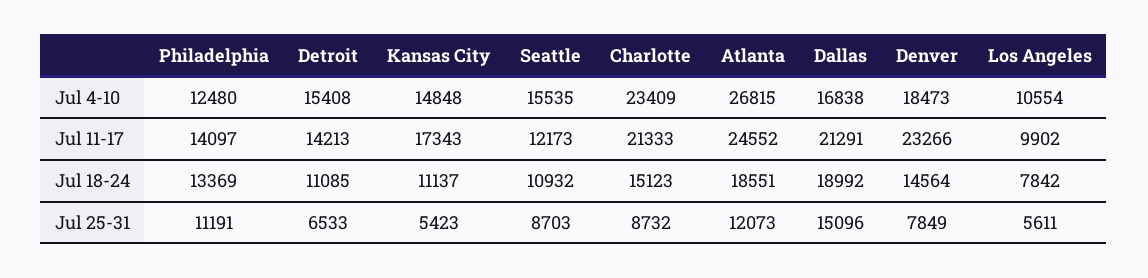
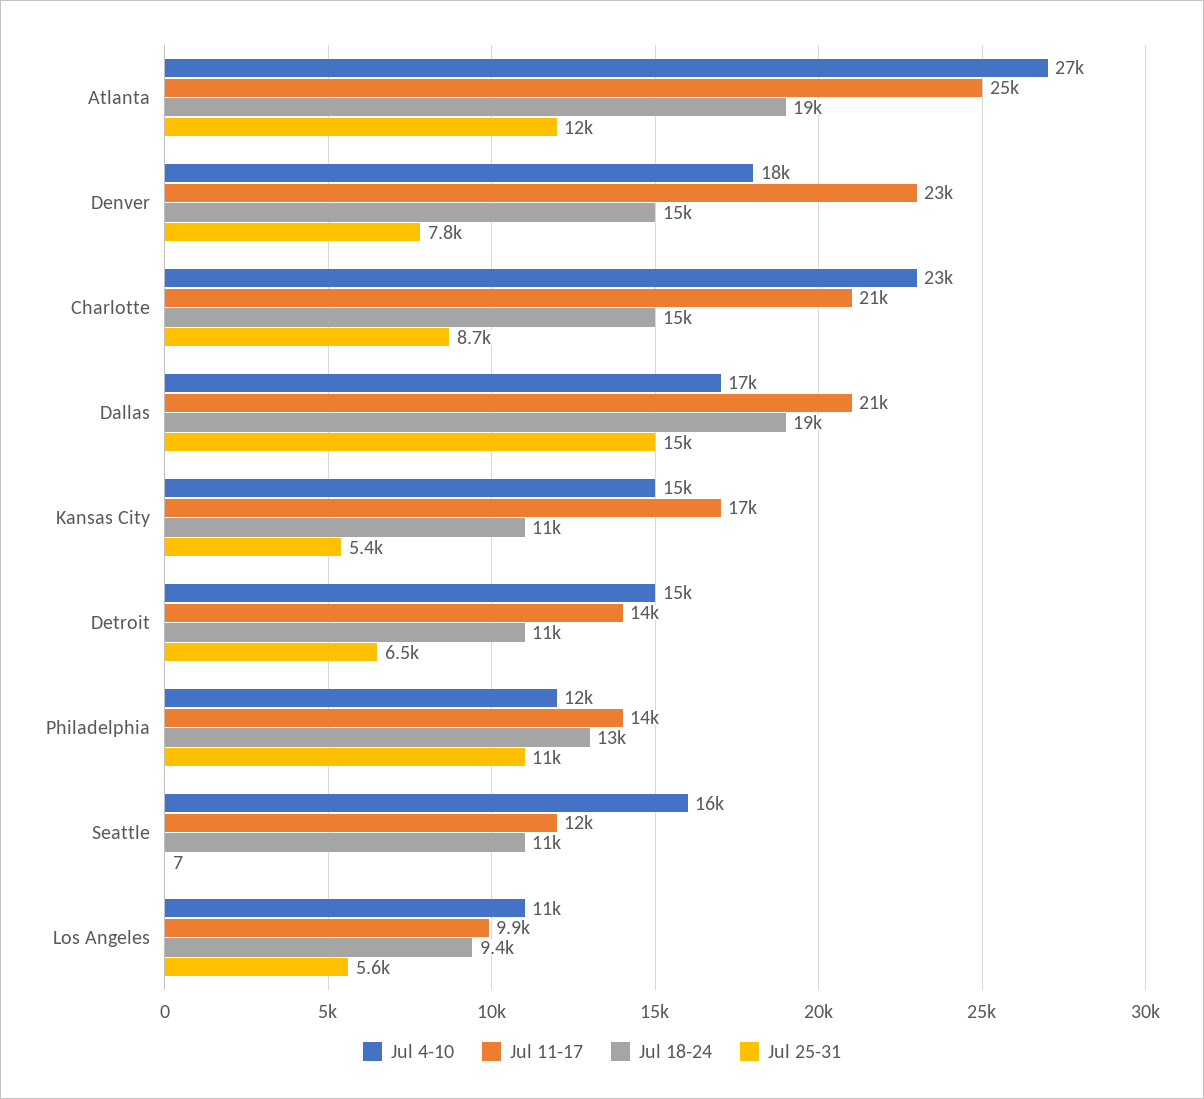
  {
    "Jul 4-10": {
      "Philadelphia": 12480,
      "Detroit": 15408,
      "Kansas City": 14848,
      "Seattle": 15535,
      "Charlotte": 23409,
      "Atlanta": 26815,
      "Dallas": 16838,
      "Denver": 18473,
      "Los Angeles": 10554
    },
    "Jul 11-17": {
      "Philadelphia": 14097,
      "Detroit": 14213,
      "Kansas City": 17343,
      "Seattle": 12173,
      "Charlotte": 21333,
      "Atlanta": 24552,
      "Dallas": 21291,
      "Denver": 23266,
      "Los Angeles": 9902
    },
    "Jul 18-24": {
      "Philadelphia": 13369,
      "Detroit": 11085,
      "Kansas City": 11137,
      "Seattle": 10932,
      "Charlotte": 15123,
      "Atlanta": 18551,
      "Dallas": 18992,
      "Denver": 14564,
-     "Los Angeles": 7842
+     "Los Angeles": 9400
    },
    "Jul 25-31": {
      "Philadelphia": 11191,
      "Detroit": 6533,
      "Kansas City": 5423,
-     "Seattle": 8703,
+     "Seattle": 7,
      "Charlotte": 8732,
      "Atlanta": 12073,
      "Dallas": 15096,
      "Denver": 7849,
      "Los Angeles": 5611
    }
  }

